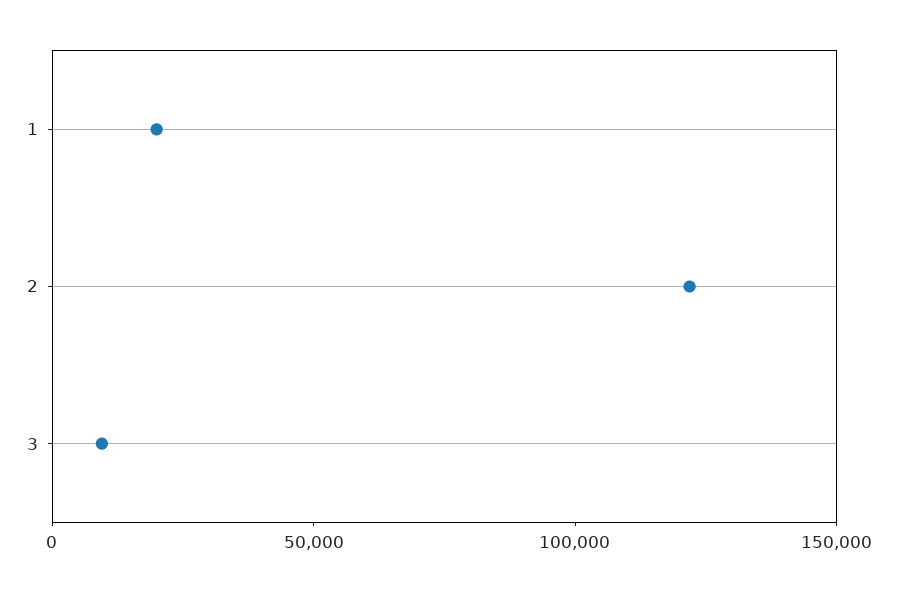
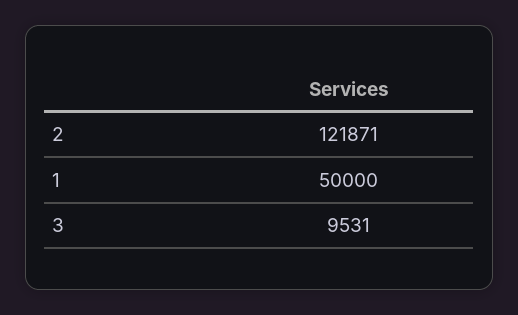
  {
-   "1": 20000,
+   "1": 50000,
    "2": 121871,
    "3": 9531
  }

